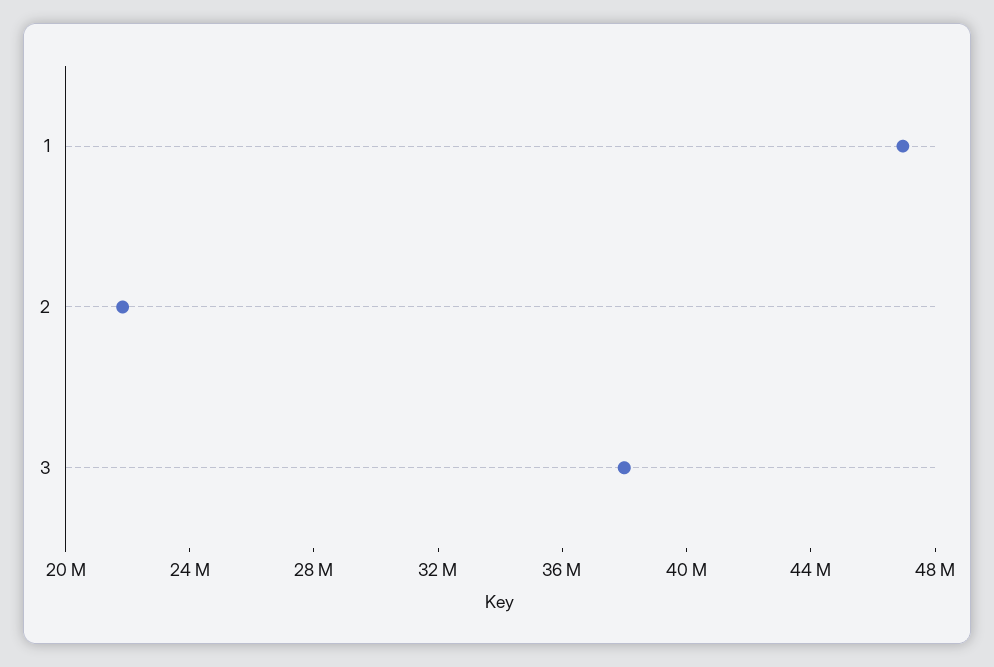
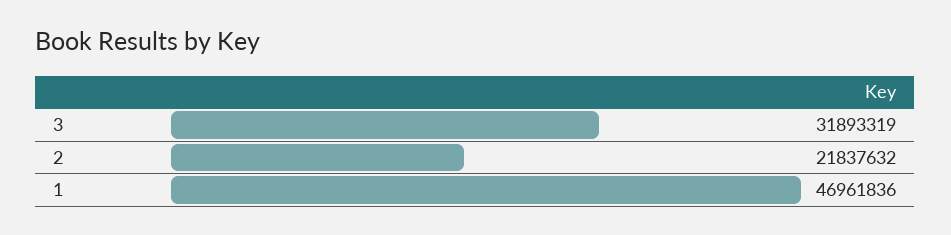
  {
    "1": 46961836,
    "2": 21837632,
-   "3": 38000000
+   "3": 31893319
  }

